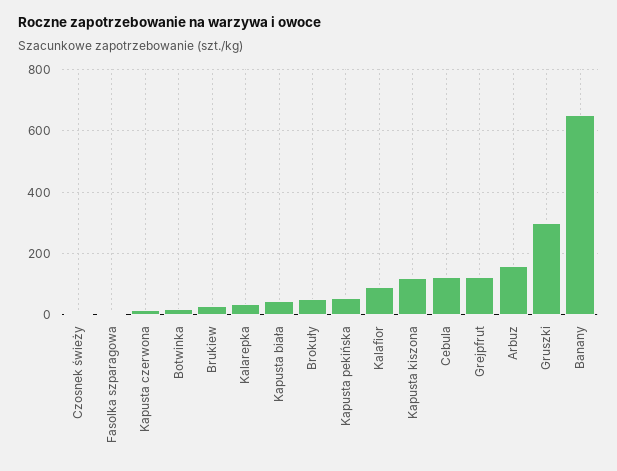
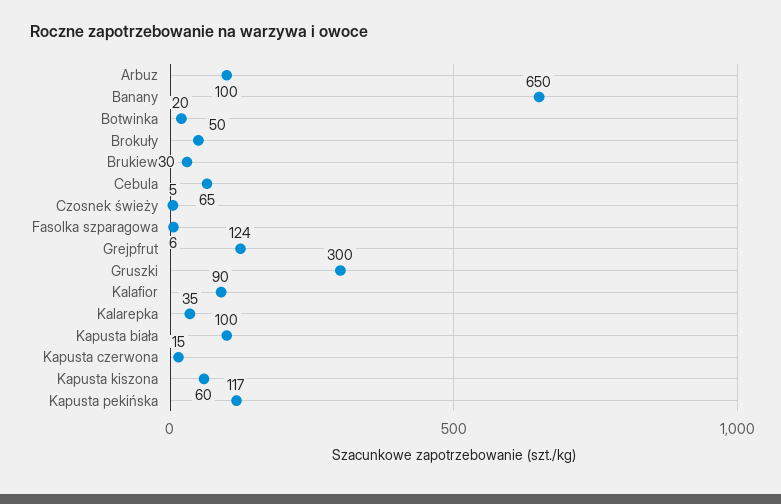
  {
    "Czosnek świeży": 5,
    "Fasolka szparagowa": 6,
    "Kapusta czerwona": 15,
    "Botwinka": 20,
    "Brukiew": 30,
    "Kalarepka": 35,
-   "Kapusta biała": 40,
+   "Kapusta biała": 100,
    "Brokuły": 50,
-   "Kapusta pekińska": 60,
+   "Kapusta pekińska": 117,
    "Kalafior": 90,
-   "Kapusta kiszona": 120,
+   "Kapusta kiszona": 60,
-   "Cebula": 120,
+   "Cebula": 65,
    "Grejpfrut": 124,
-   "Arbuz": 160,
+   "Arbuz": 100,
    "Gruszki": 300,
    "Banany": 650
  }

